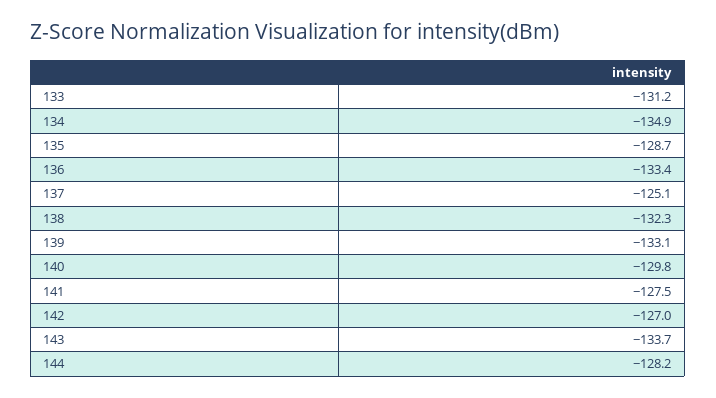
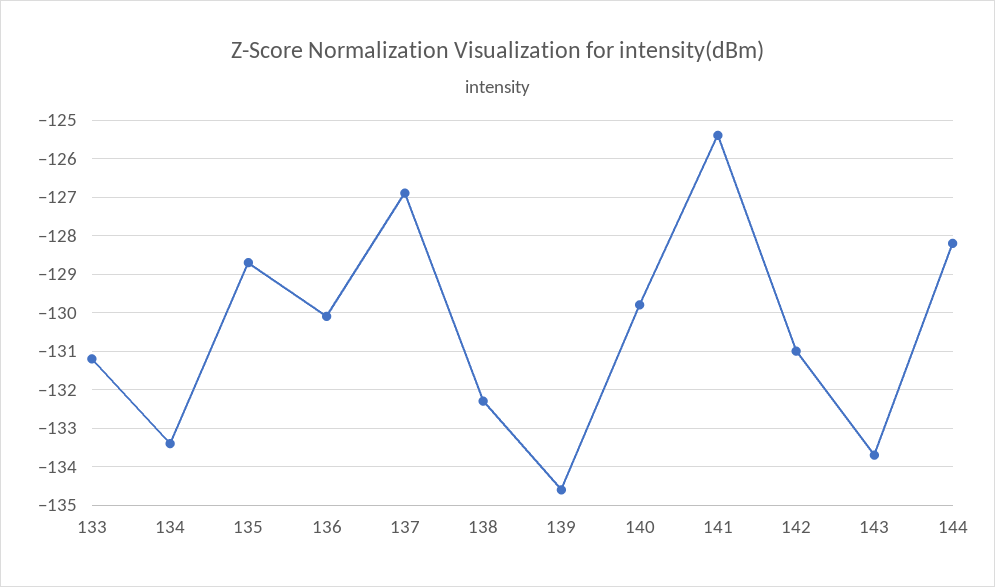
  {
    "133": -131.2,
-   "134": -134.9,
+   "134": -133.5,
    "135": -128.7,
-   "136": -133.4,
+   "136": -130,
-   "137": -125.1,
+   "137": -127,
    "138": -132.3,
-   "139": -133.1,
+   "139": -134.5,
    "140": -129.8,
-   "141": -127.5,
+   "141": -125.5,
-   "142": -127,
+   "142": -131,
    "143": -133.7,
    "144": -128.2
  }

